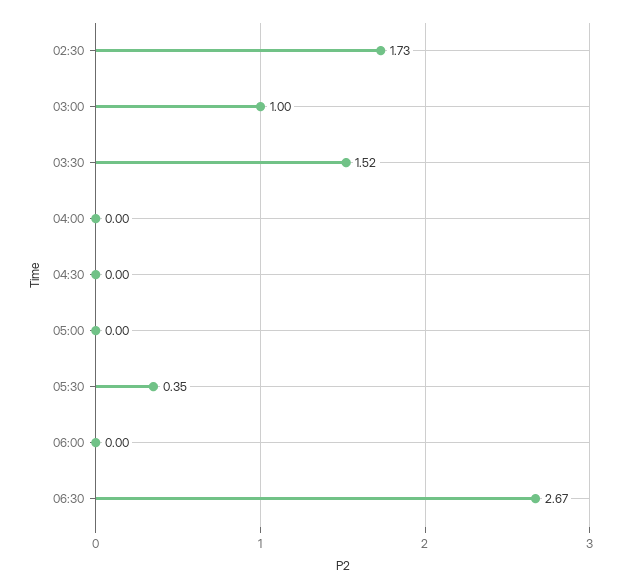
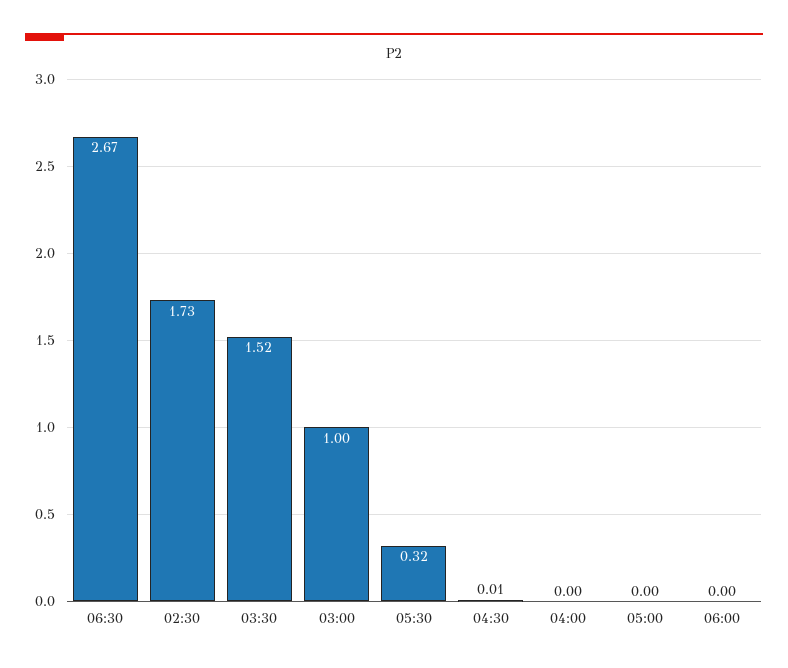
  {
    "02:30": 1.73,
    "03:00": 1,
    "03:30": 1.52,
    "04:00": 0,
-   "04:30": 0,
+   "04:30": 0.01,
    "05:00": 0,
-   "05:30": 0.35,
+   "05:30": 0.32,
    "06:00": 0,
    "06:30": 2.67
  }

